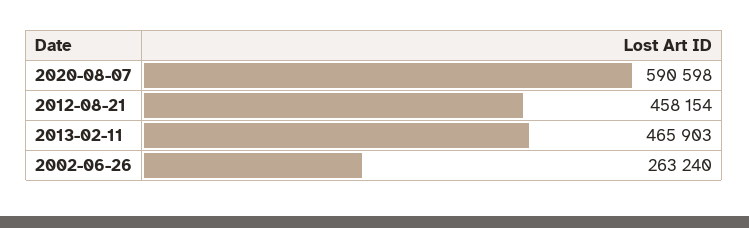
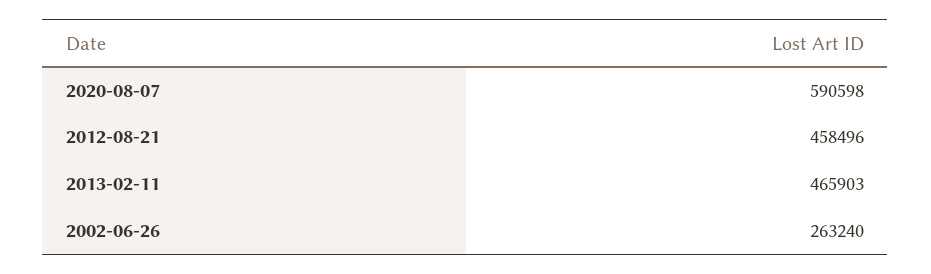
  {
    "2020-08-07": 590598,
-   "2012-08-21": 458154,
+   "2012-08-21": 458496,
    "2013-02-11": 465903,
    "2002-06-26": 263240
  }

